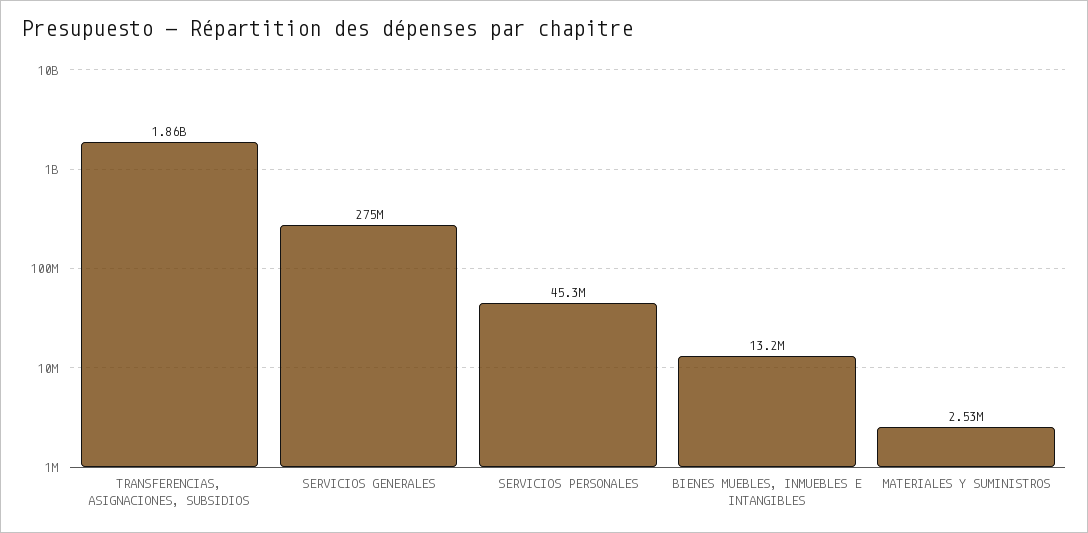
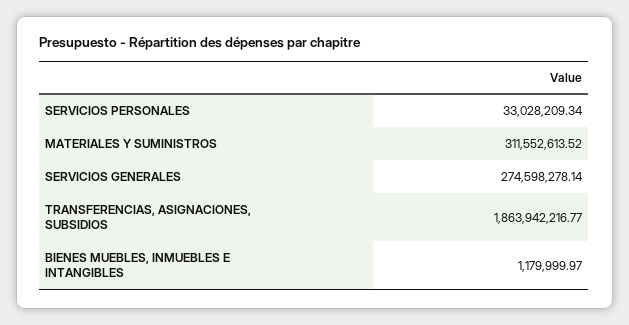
  {
    "TRANSFERENCIAS, ASIGNACIONES, SUBSIDIOS": 1863942216.77,
    "SERVICIOS GENERALES": 274598278.14,
-   "SERVICIOS PERSONALES": 45300000,
+   "SERVICIOS PERSONALES": 33028209.34,
-   "BIENES MUEBLES, INMUEBLES E INTANGIBLES": 13200000,
+   "BIENES MUEBLES, INMUEBLES E INTANGIBLES": 1179999.97,
-   "MATERIALES Y SUMINISTROS": 2530000
+   "MATERIALES Y SUMINISTROS": 311552613.52
  }

